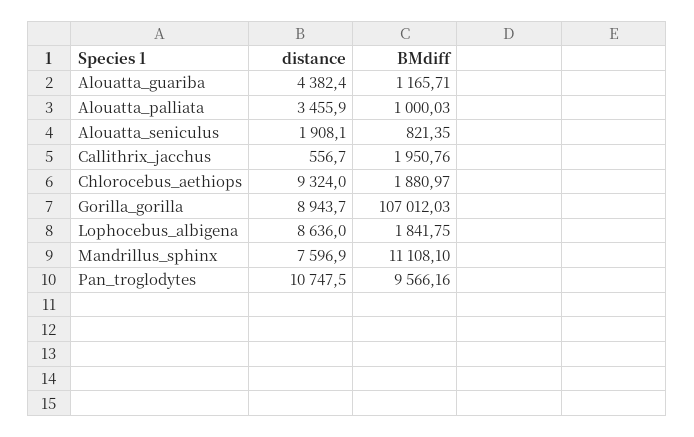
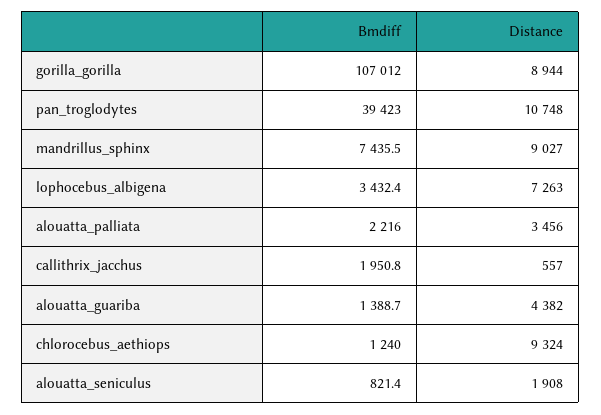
  {
    "distance": {
      "Alouatta_guariba": 4382.4,
      "Alouatta_palliata": 3455.9,
      "Alouatta_seniculus": 1908.1,
      "Callithrix_jacchus": 556.7,
      "Chlorocebus_aethiops": 9324,
      "Gorilla_gorilla": 8943.7,
-     "Lophocebus_albigena": 8636,
+     "Lophocebus_albigena": 7263,
-     "Mandrillus_sphinx": 7596.9,
+     "Mandrillus_sphinx": 9027,
      "Pan_troglodytes": 10747.5
    },
    "BMdiff": {
-     "Alouatta_guariba": 1165.71,
+     "Alouatta_guariba": 1388.7,
-     "Alouatta_palliata": 1000.03,
+     "Alouatta_palliata": 2216,
      "Alouatta_seniculus": 821.35,
      "Callithrix_jacchus": 1950.76,
-     "Chlorocebus_aethiops": 1880.97,
+     "Chlorocebus_aethiops": 1240,
      "Gorilla_gorilla": 107012.03,
-     "Lophocebus_albigena": 1841.75,
+     "Lophocebus_albigena": 3432.4,
-     "Mandrillus_sphinx": 11108.1,
+     "Mandrillus_sphinx": 7435.5,
-     "Pan_troglodytes": 9566.16
+     "Pan_troglodytes": 39423
    }
  }

